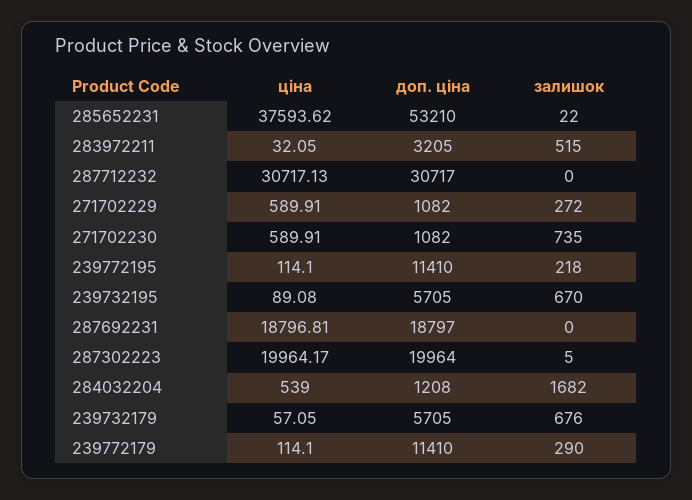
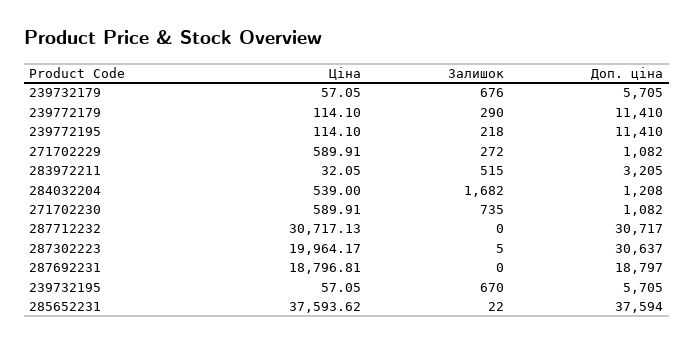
  {
    "ціна": {
      "285652231": 37593.62,
      "283972211": 32.05,
      "287712232": 30717.13,
      "271702229": 589.91,
      "271702230": 589.91,
      "239772195": 114.1,
-     "239732195": 89.08,
+     "239732195": 57.05,
      "287692231": 18796.81,
      "287302223": 19964.17,
      "284032204": 539,
      "239732179": 57.05,
      "239772179": 114.1
    },
    "доп. ціна": {
-     "285652231": 53210,
+     "285652231": 37594,
      "283972211": 3205,
      "287712232": 30717,
      "271702229": 1082,
      "271702230": 1082,
      "239772195": 11410,
      "239732195": 5705,
      "287692231": 18797,
-     "287302223": 19964,
+     "287302223": 30637,
      "284032204": 1208,
      "239732179": 5705,
      "239772179": 11410
    },
    "залишок": {
      "285652231": 22,
      "283972211": 515,
      "287712232": 0,
      "271702229": 272,
      "271702230": 735,
      "239772195": 218,
      "239732195": 670,
      "287692231": 0,
      "287302223": 5,
      "284032204": 1682,
      "239732179": 676,
      "239772179": 290
    }
  }

